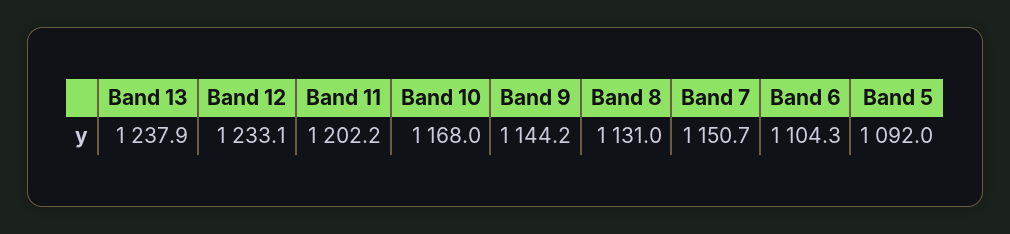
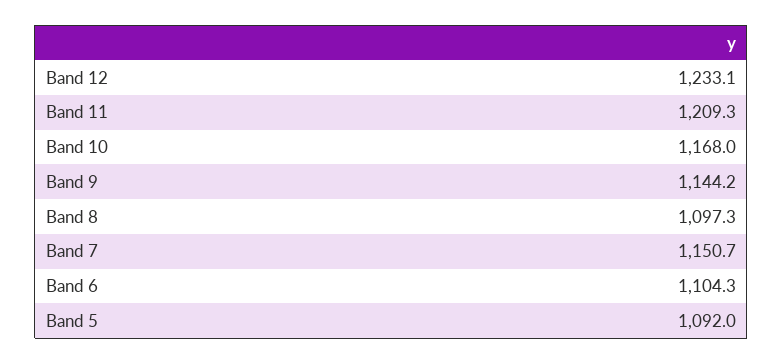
  {
-   "Band 13": 1237.9,
    "Band 12": 1233.1,
-   "Band 11": 1202.2,
+   "Band 11": 1209.3,
    "Band 10": 1168,
    "Band 9": 1144.2,
-   "Band 8": 1131,
+   "Band 8": 1097.3,
    "Band 7": 1150.7,
    "Band 6": 1104.3,
    "Band 5": 1092
  }

